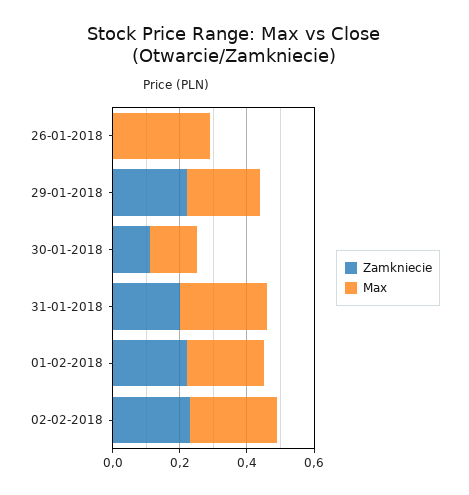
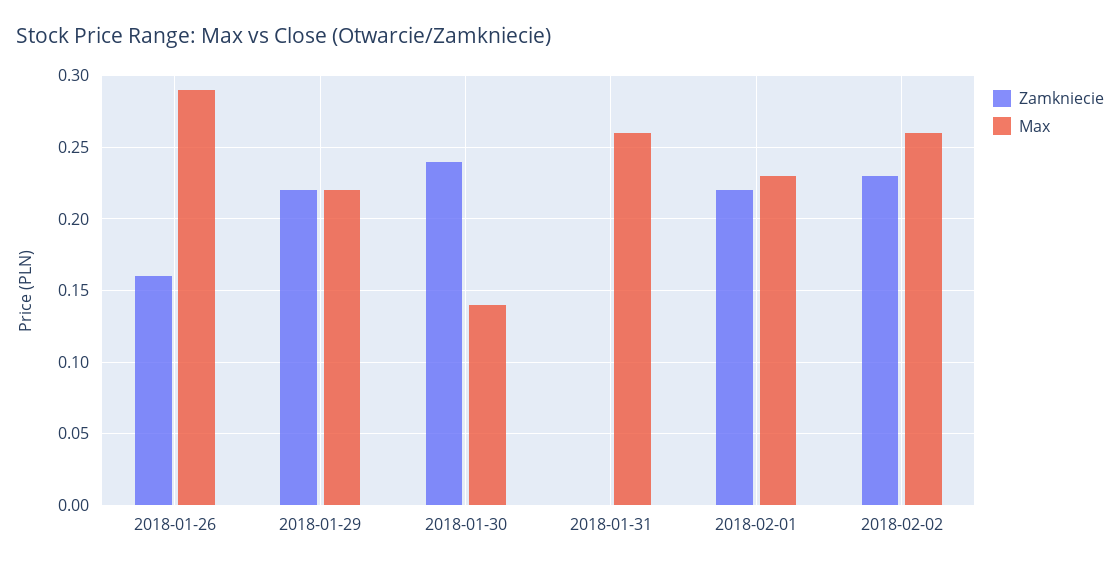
  {
    "Zamkniecie": {
-     "26-01-2018": 0,
+     "26-01-2018": 0.16,
      "29-01-2018": 0.22,
-     "30-01-2018": 0.1,
+     "30-01-2018": 0.24,
-     "31-01-2018": 0.2,
+     "31-01-2018": 0,
      "01-02-2018": 0.22,
      "02-02-2018": 0.23
    },
    "Max": {
      "26-01-2018": 0.29,
      "29-01-2018": 0.22,
      "30-01-2018": 0.14,
      "31-01-2018": 0.26,
      "01-02-2018": 0.23,
      "02-02-2018": 0.26
    }
  }

